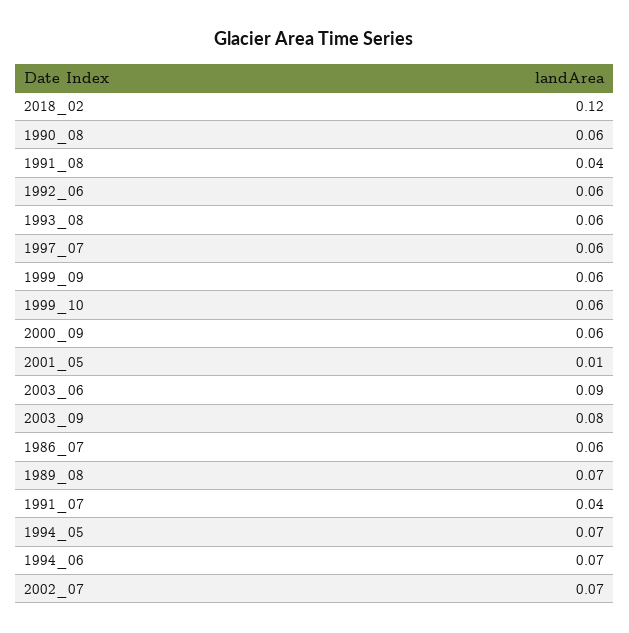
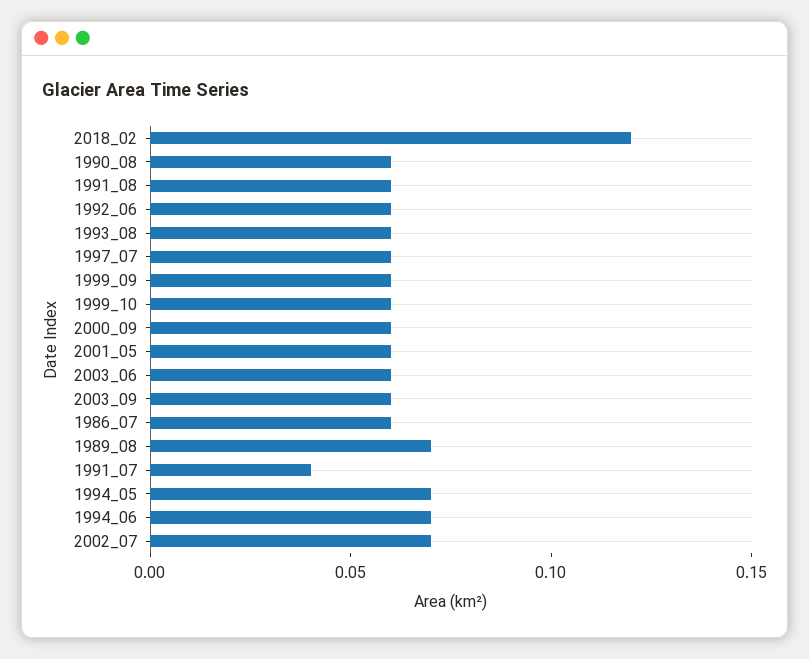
  {
    "2018_02": 0.12,
    "1990_08": 0.06,
-   "1991_08": 0.04,
+   "1991_08": 0.06,
    "1992_06": 0.06,
    "1993_08": 0.06,
    "1997_07": 0.06,
    "1999_09": 0.06,
    "1999_10": 0.06,
    "2000_09": 0.06,
-   "2001_05": 0.01,
+   "2001_05": 0.06,
-   "2003_06": 0.09,
+   "2003_06": 0.06,
-   "2003_09": 0.08,
+   "2003_09": 0.06,
    "1986_07": 0.06,
    "1989_08": 0.07,
    "1991_07": 0.04,
    "1994_05": 0.07,
    "1994_06": 0.07,
    "2002_07": 0.07
  }

